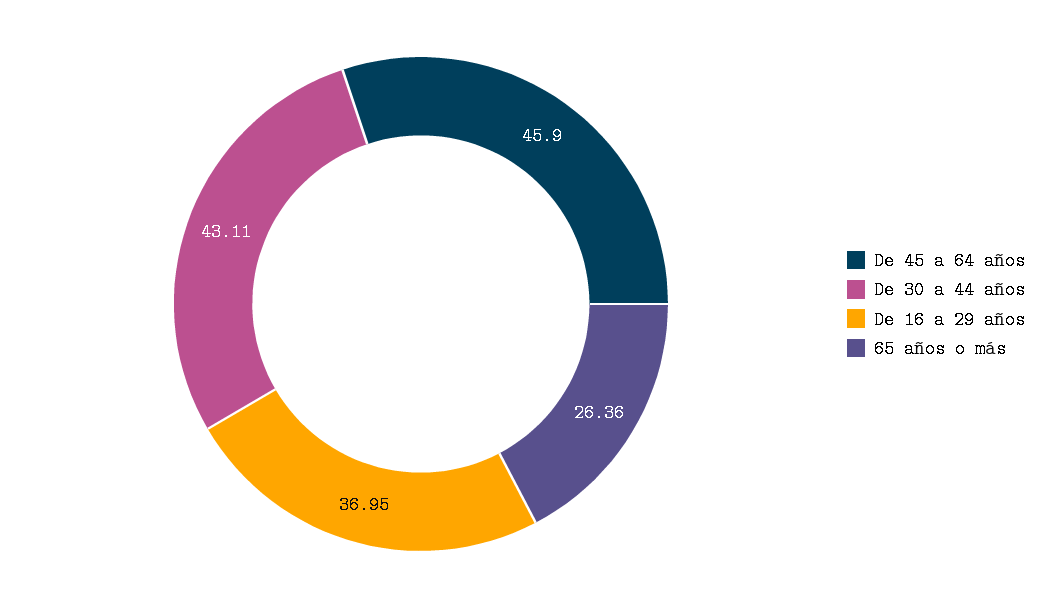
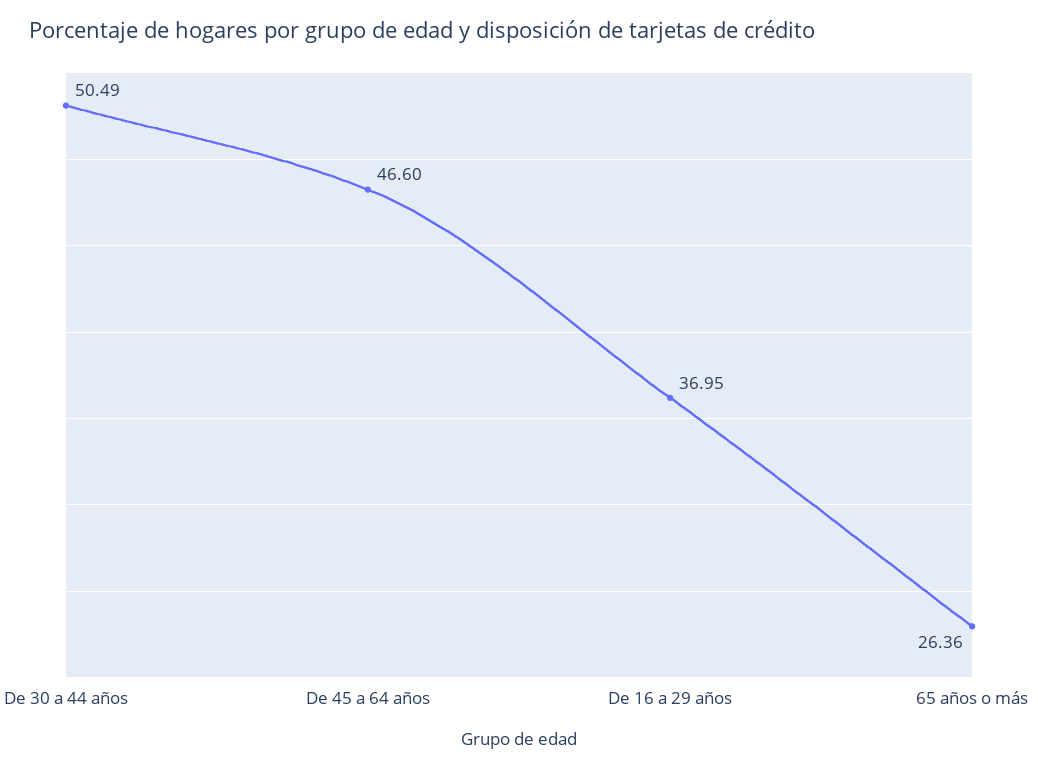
  {
-   "De 45 a 64 años": 45.9,
+   "De 45 a 64 años": 46.6,
-   "De 30 a 44 años": 43.11,
+   "De 30 a 44 años": 50.49,
    "De 16 a 29 años": 36.95,
    "65 años o más": 26.36
  }

